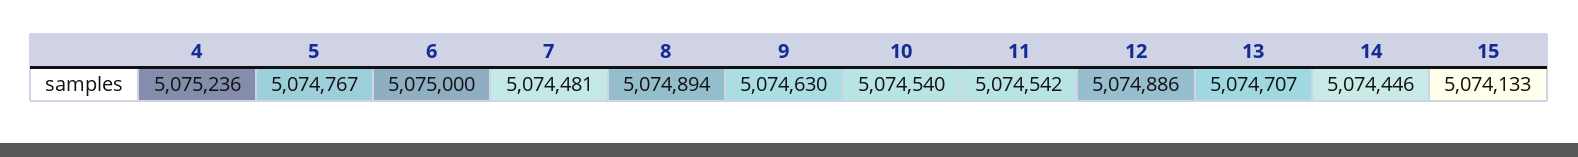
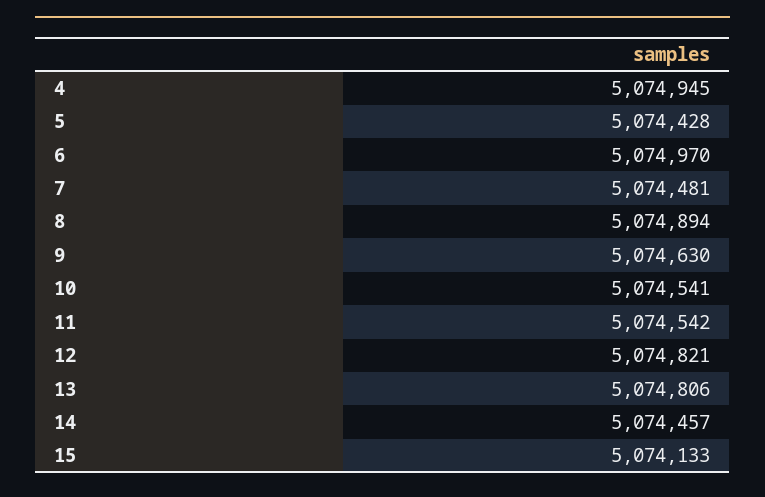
  {
-   "4": 5075236,
+   "4": 5074945,
-   "5": 5074767,
+   "5": 5074428,
-   "6": 5075000,
+   "6": 5074970,
    "7": 5074481,
    "8": 5074894,
    "9": 5074630,
-   "10": 5074540,
+   "10": 5074541,
    "11": 5074542,
-   "12": 5074886,
+   "12": 5074821,
-   "13": 5074707,
+   "13": 5074806,
-   "14": 5074446,
+   "14": 5074457,
    "15": 5074133
  }

